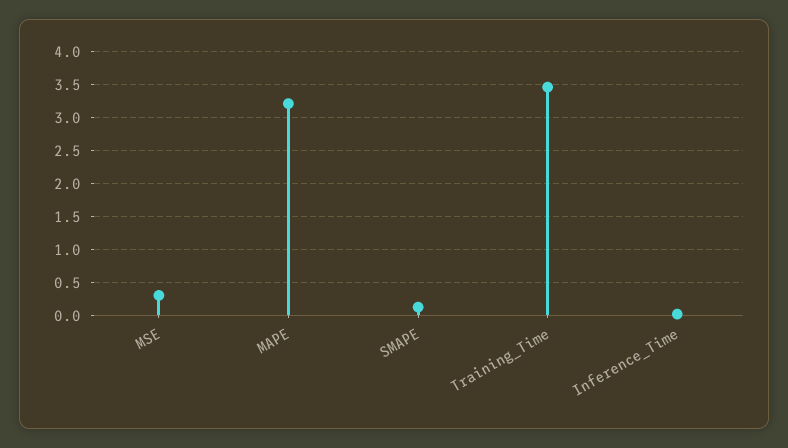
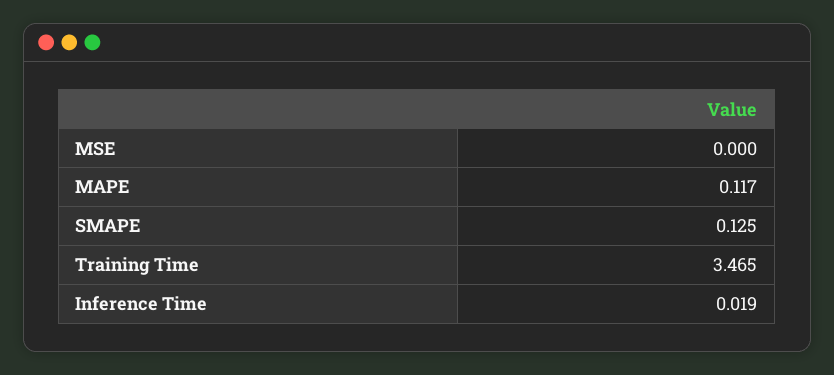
  {
-   "MSE": 0.3,
+   "MSE": 0,
-   "MAPE": 3.2,
+   "MAPE": 0.117,
    "SMAPE": 0.125,
    "Training_Time": 3.465,
    "Inference_Time": 0.019
  }

